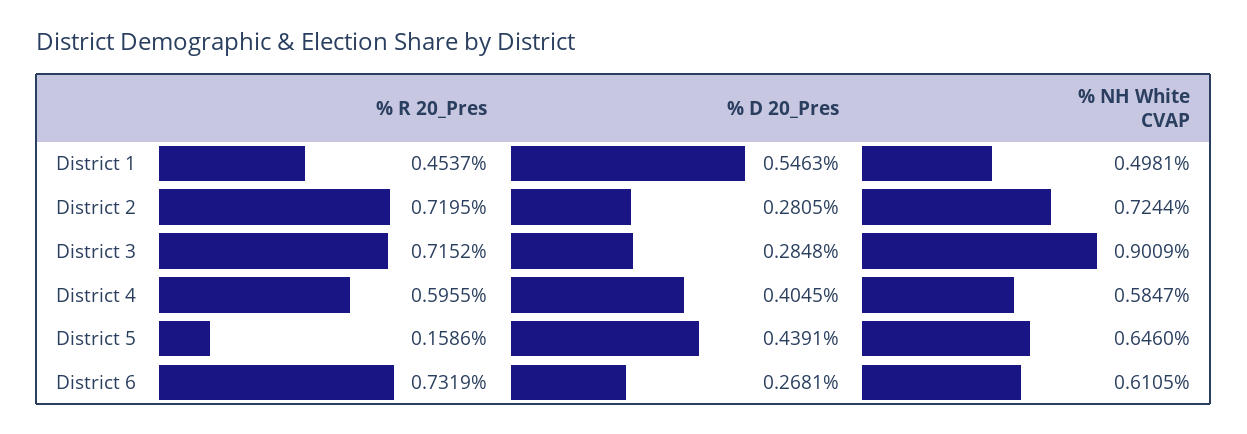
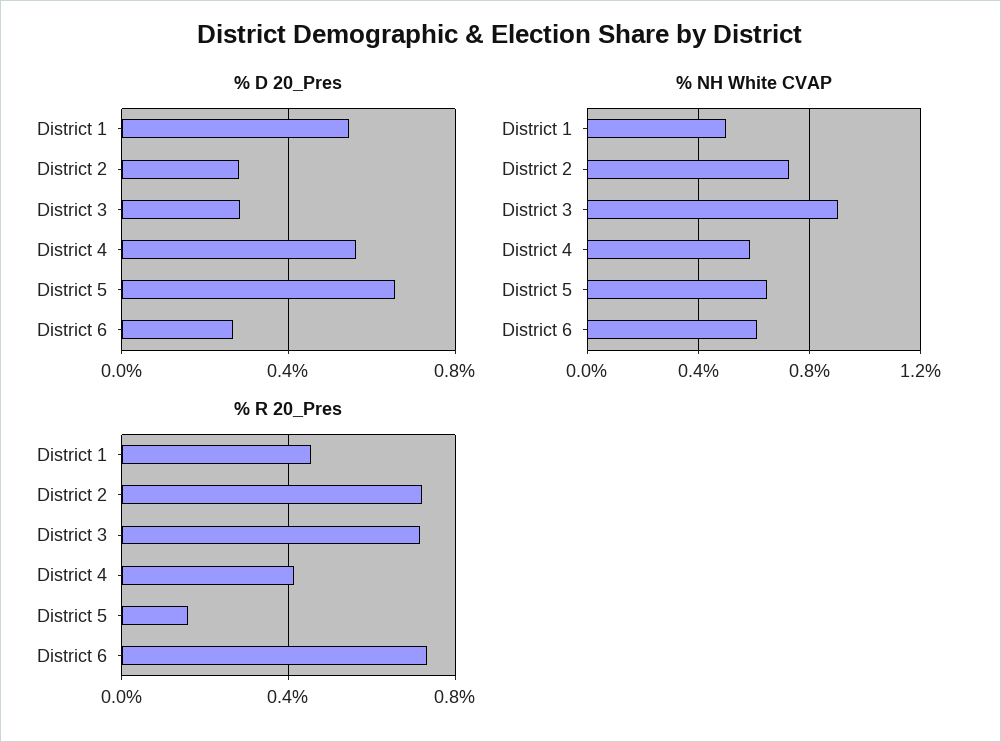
  {
    "% R 20_Pres": {
      "District 1": 0.4537,
      "District 2": 0.7195,
      "District 3": 0.7152,
-     "District 4": 0.5955,
+     "District 4": 0.4,
      "District 5": 0.1586,
      "District 6": 0.7319
    },
    "% D 20_Pres": {
      "District 1": 0.5463,
      "District 2": 0.2805,
      "District 3": 0.2848,
-     "District 4": 0.4045,
+     "District 4": 0.55,
-     "District 5": 0.4391,
+     "District 5": 0.65,
      "District 6": 0.2681
    },
    "% NH White CVAP": {
      "District 1": 0.4981,
      "District 2": 0.7244,
      "District 3": 0.9009,
      "District 4": 0.5847,
      "District 5": 0.646,
      "District 6": 0.6105
    }
  }

